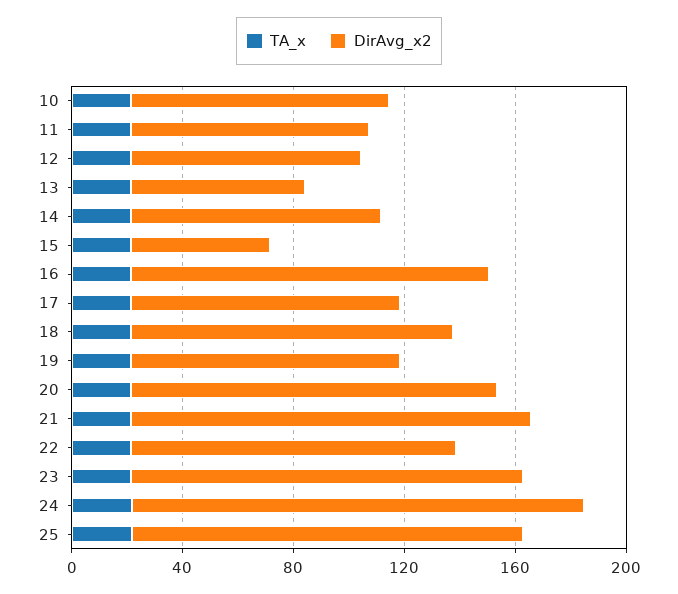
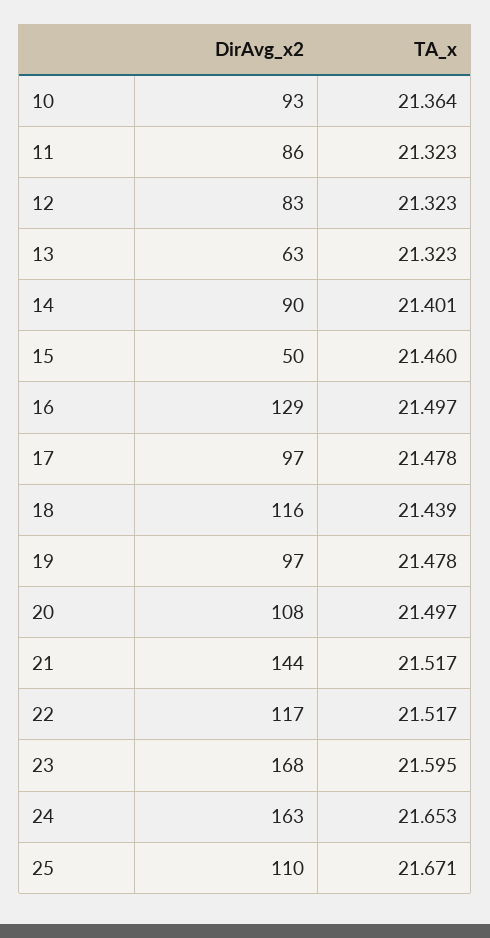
  {
    "TA_x": {
      "10": 21.364,
      "11": 21.323,
      "12": 21.323,
      "13": 21.323,
      "14": 21.401,
      "15": 21.46,
      "16": 21.497,
      "17": 21.478,
      "18": 21.439,
      "19": 21.478,
      "20": 21.497,
      "21": 21.517,
      "22": 21.517,
      "23": 21.595,
      "24": 21.653,
      "25": 21.671
    },
    "DirAvg_x2": {
      "10": 93,
      "11": 86,
      "12": 83,
      "13": 63,
      "14": 90,
      "15": 50,
      "16": 129,
      "17": 97,
      "18": 116,
      "19": 97,
-     "20": 130,
+     "20": 108,
      "21": 144,
      "22": 117,
-     "23": 140,
+     "23": 168,
      "24": 163,
-     "25": 140
+     "25": 110
    }
  }

